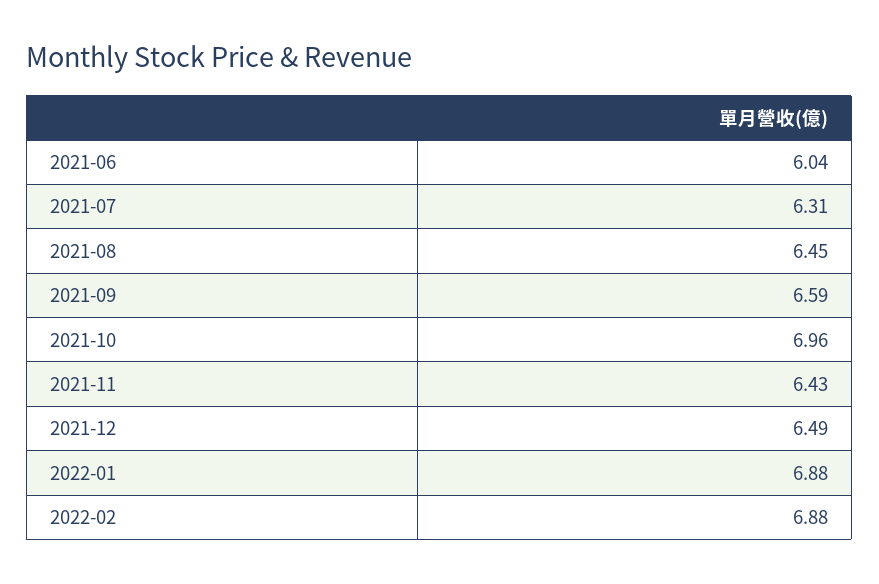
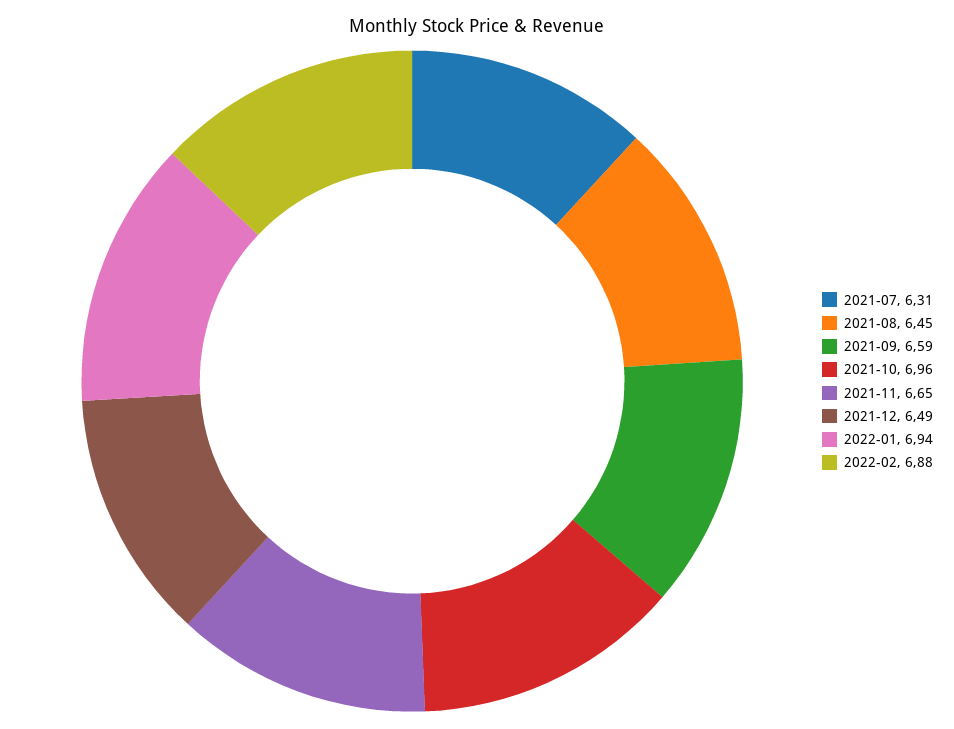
  {
-   "2021-06": 6.04,
    "2021-07": 6.31,
    "2021-08": 6.45,
    "2021-09": 6.59,
    "2021-10": 6.96,
-   "2021-11": 6.43,
+   "2021-11": 6.65,
    "2021-12": 6.49,
-   "2022-01": 6.88,
+   "2022-01": 6.94,
    "2022-02": 6.88
  }

